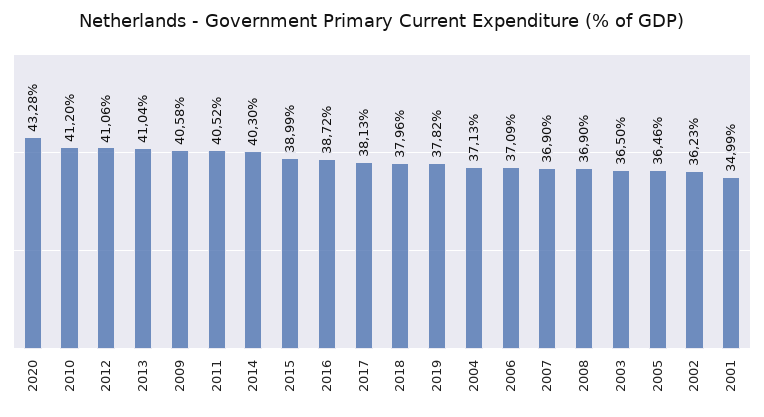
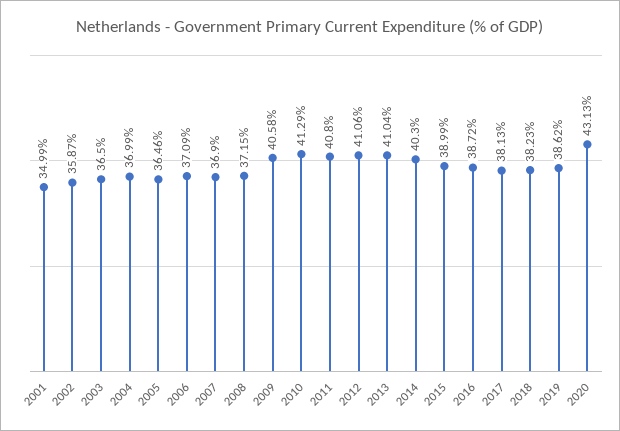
  {
-   "2020": 43.28,
+   "2020": 43.13,
-   "2010": 41.2,
+   "2010": 41.29,
    "2012": 41.06,
    "2013": 41.04,
    "2009": 40.58,
-   "2011": 40.52,
+   "2011": 40.8,
    "2014": 40.3,
    "2015": 38.99,
    "2016": 38.72,
    "2017": 38.13,
-   "2018": 37.96,
+   "2018": 38.23,
-   "2019": 37.82,
+   "2019": 38.62,
-   "2004": 37.13,
+   "2004": 36.99,
    "2006": 37.09,
    "2007": 36.9,
-   "2008": 36.9,
+   "2008": 37.15,
    "2003": 36.5,
    "2005": 36.46,
-   "2002": 36.23,
+   "2002": 35.87,
    "2001": 34.99
  }

